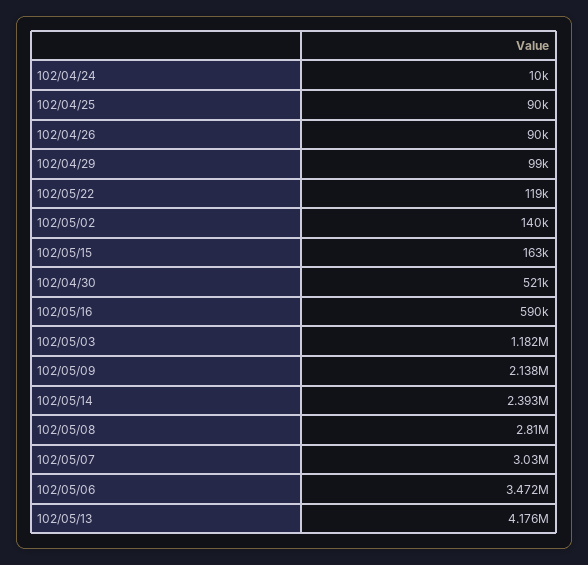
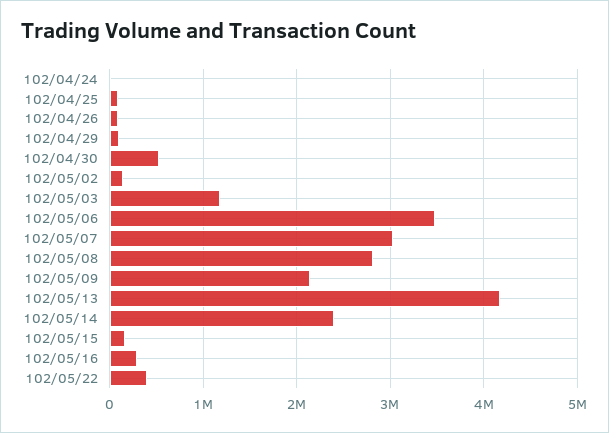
  {
    "102/04/24": 10000,
    "102/04/25": 90000,
    "102/04/26": 90000,
    "102/04/29": 99000,
-   "102/05/22": 119000,
+   "102/05/22": 400000,
    "102/05/02": 140000,
    "102/05/15": 163000,
    "102/04/30": 521000,
-   "102/05/16": 590000,
+   "102/05/16": 300000,
    "102/05/03": 1182000,
    "102/05/09": 2138000,
    "102/05/14": 2393000,
    "102/05/08": 2810000,
    "102/05/07": 3030000,
    "102/05/06": 3472000,
    "102/05/13": 4176000
  }

